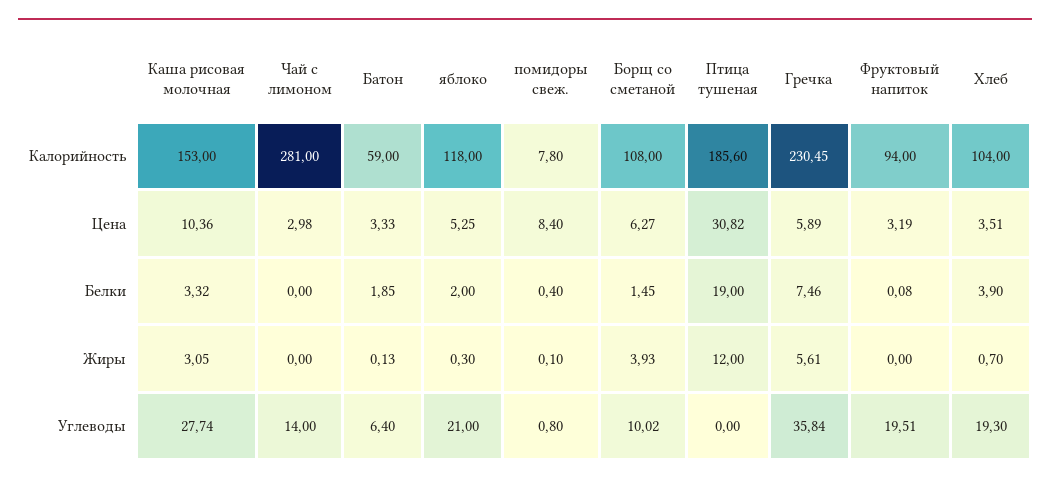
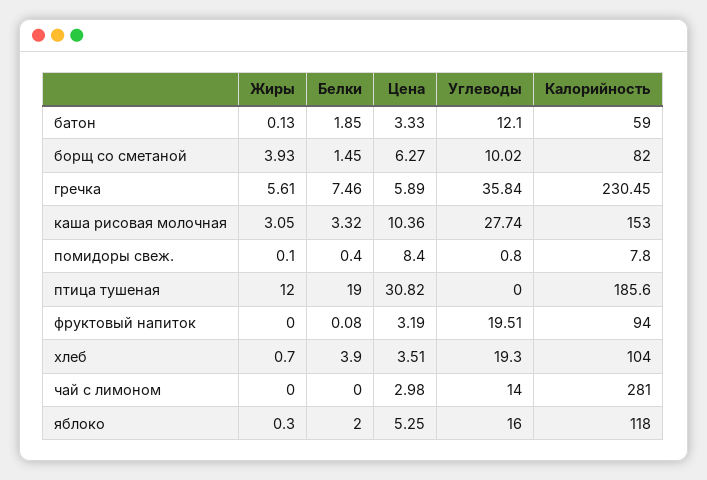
  {
    "Каша рисовая молочная": {
      "Калорийность": 153,
      "Цена": 10.36,
      "Белки": 3.32,
      "Жиры": 3.05,
      "Углеводы": 27.74
    },
    "Чай с лимоном": {
      "Калорийность": 281,
      "Цена": 2.98,
      "Белки": 0,
      "Жиры": 0,
      "Углеводы": 14
    },
    "Батон": {
      "Калорийность": 59,
      "Цена": 3.33,
      "Белки": 1.85,
      "Жиры": 0.13,
-     "Углеводы": 6.4
+     "Углеводы": 12.1
    },
    "яблоко": {
      "Калорийность": 118,
      "Цена": 5.25,
      "Белки": 2,
      "Жиры": 0.3,
-     "Углеводы": 21
+     "Углеводы": 16
    },
    "помидоры свеж.": {
      "Калорийность": 7.8,
      "Цена": 8.4,
      "Белки": 0.4,
      "Жиры": 0.1,
      "Углеводы": 0.8
    },
    "Борщ со сметаной": {
-     "Калорийность": 108,
+     "Калорийность": 82,
      "Цена": 6.27,
      "Белки": 1.45,
      "Жиры": 3.93,
      "Углеводы": 10.02
    },
    "Птица тушеная": {
      "Калорийность": 185.6,
      "Цена": 30.82,
      "Белки": 19,
      "Жиры": 12,
      "Углеводы": 0
    },
    "Гречка": {
      "Калорийность": 230.45,
      "Цена": 5.89,
      "Белки": 7.46,
      "Жиры": 5.61,
      "Углеводы": 35.84
    },
    "Фруктовый напиток": {
      "Калорийность": 94,
      "Цена": 3.19,
      "Белки": 0.08,
      "Жиры": 0,
      "Углеводы": 19.51
    },
    "Хлеб": {
      "Калорийность": 104,
      "Цена": 3.51,
      "Белки": 3.9,
      "Жиры": 0.7,
      "Углеводы": 19.3
    }
  }

